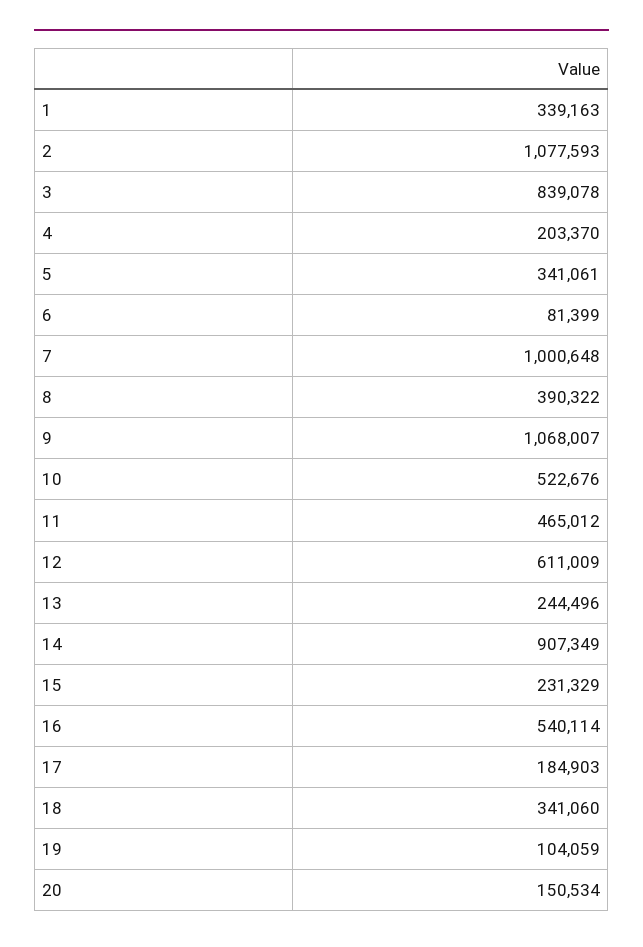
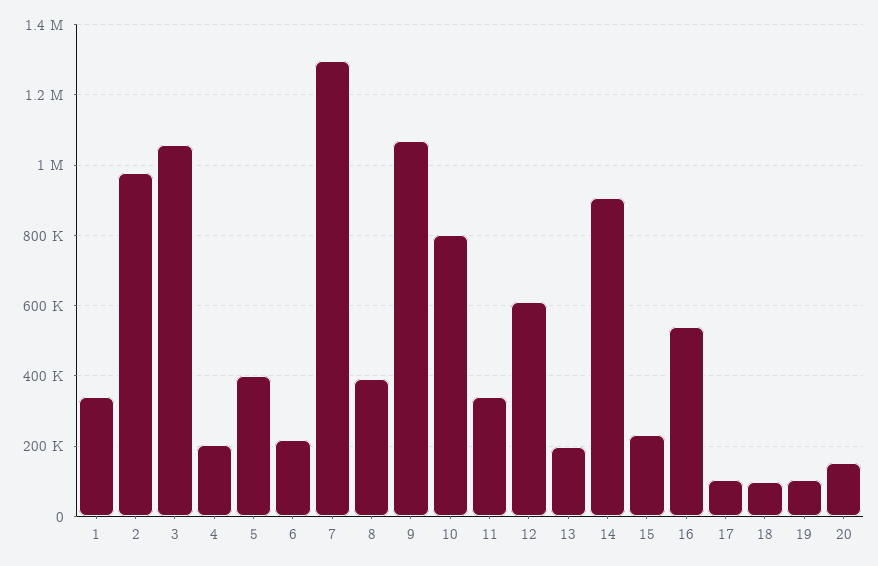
  {
    "1": 339163,
-   "2": 1077593,
+   "2": 980000,
-   "3": 839078,
+   "3": 1060000,
    "4": 203370,
-   "5": 341061,
+   "5": 400000,
-   "6": 81399,
+   "6": 220000,
-   "7": 1000648,
+   "7": 1300000,
    "8": 390322,
    "9": 1068007,
-   "10": 522676,
+   "10": 800000,
-   "11": 465012,
+   "11": 340000,
    "12": 611009,
-   "13": 244496,
+   "13": 200000,
    "14": 907349,
    "15": 231329,
    "16": 540114,
-   "17": 184903,
+   "17": 100000,
-   "18": 341060,
+   "18": 100000,
    "19": 104059,
    "20": 150534
  }

